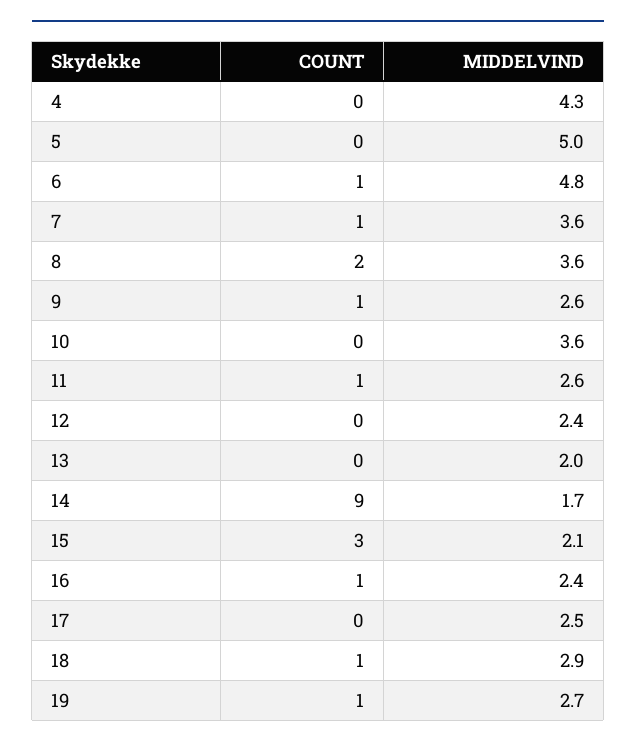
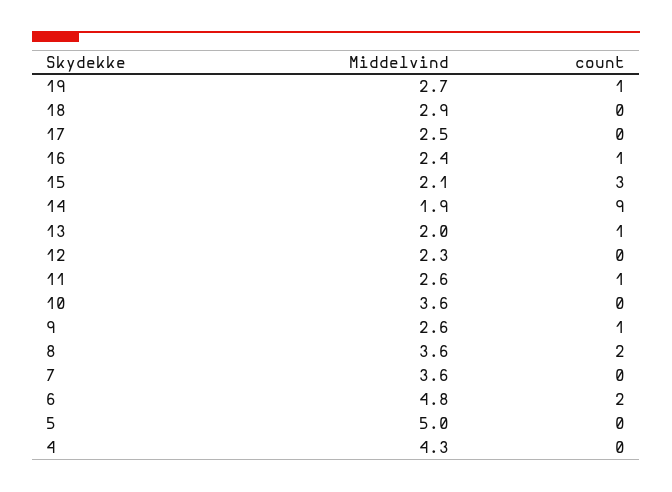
  {
    "COUNT": {
      "4": 0,
      "5": 0,
-     "6": 1,
+     "6": 2,
-     "7": 1,
+     "7": 0,
      "8": 2,
      "9": 1,
      "10": 0,
      "11": 1,
      "12": 0,
-     "13": 0,
+     "13": 1,
      "14": 9,
      "15": 3,
      "16": 1,
      "17": 0,
-     "18": 1,
+     "18": 0,
      "19": 1
    },
    "MIDDELVIND": {
      "4": 4.3,
      "5": 5,
      "6": 4.8,
      "7": 3.6,
      "8": 3.6,
      "9": 2.6,
      "10": 3.6,
      "11": 2.6,
-     "12": 2.4,
+     "12": 2.3,
      "13": 2,
-     "14": 1.7,
+     "14": 1.9,
      "15": 2.1,
      "16": 2.4,
      "17": 2.5,
      "18": 2.9,
      "19": 2.7
    }
  }

